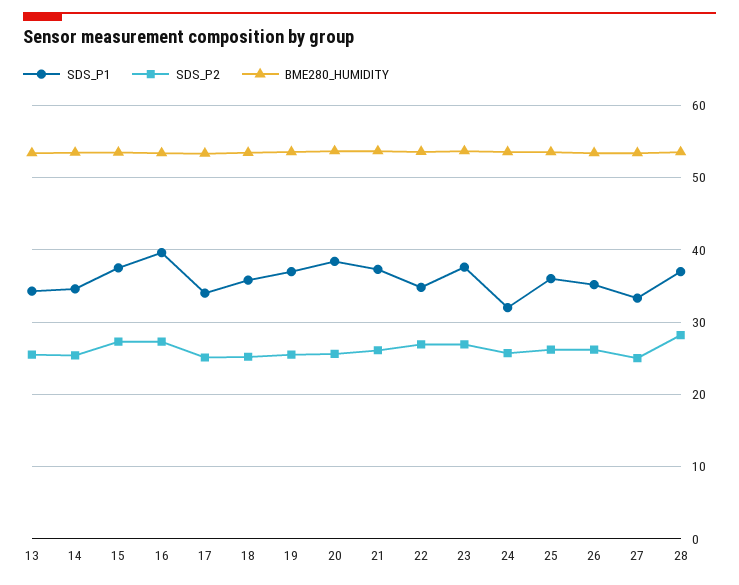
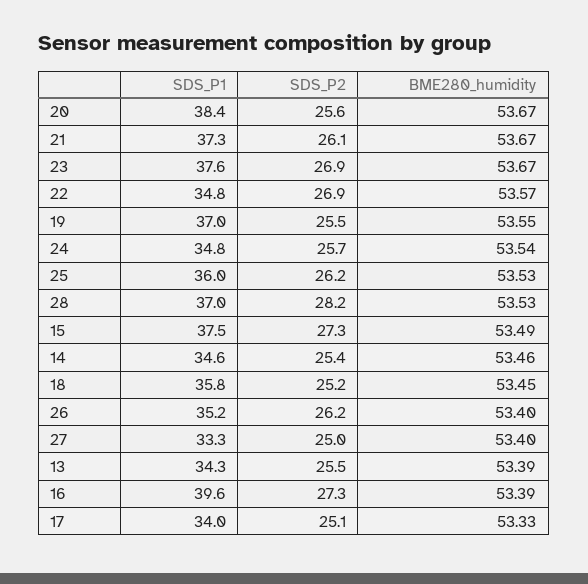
  {
    "SDS_P1": {
      "13": 34.3,
      "14": 34.6,
      "15": 37.5,
      "16": 39.6,
      "17": 34,
      "18": 35.8,
      "19": 37,
      "20": 38.4,
      "21": 37.3,
      "22": 34.8,
      "23": 37.6,
-     "24": 32,
+     "24": 34.8,
      "25": 36,
      "26": 35.2,
      "27": 33.3,
      "28": 37
    },
    "SDS_P2": {
      "13": 25.5,
      "14": 25.4,
      "15": 27.3,
      "16": 27.3,
      "17": 25.1,
      "18": 25.2,
      "19": 25.5,
      "20": 25.6,
      "21": 26.1,
      "22": 26.9,
      "23": 26.9,
      "24": 25.7,
      "25": 26.2,
      "26": 26.2,
      "27": 25,
      "28": 28.2
    },
    "BME280_HUMIDITY": {
      "13": 53.39,
      "14": 53.46,
      "15": 53.49,
      "16": 53.39,
      "17": 53.33,
      "18": 53.45,
      "19": 53.55,
      "20": 53.67,
      "21": 53.67,
      "22": 53.57,
      "23": 53.67,
      "24": 53.54,
      "25": 53.53,
      "26": 53.4,
      "27": 53.4,
      "28": 53.53
    }
  }

